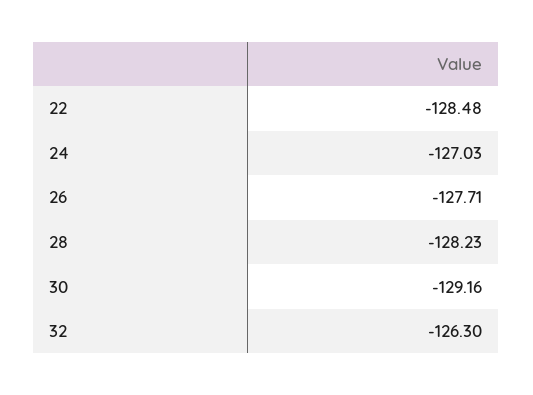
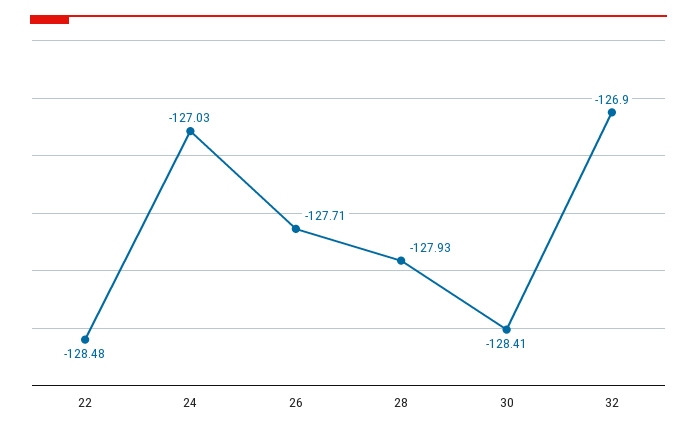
  {
    "22": -128.48,
    "24": -127.03,
    "26": -127.71,
-   "28": -128.23,
+   "28": -127.93,
-   "30": -129.16,
+   "30": -128.41,
-   "32": -126.3
+   "32": -126.9
  }

